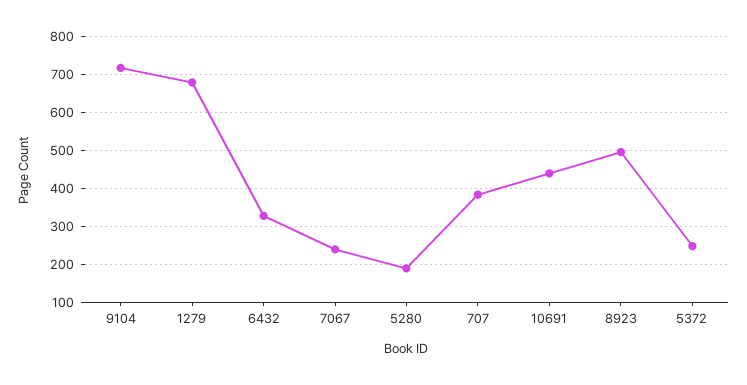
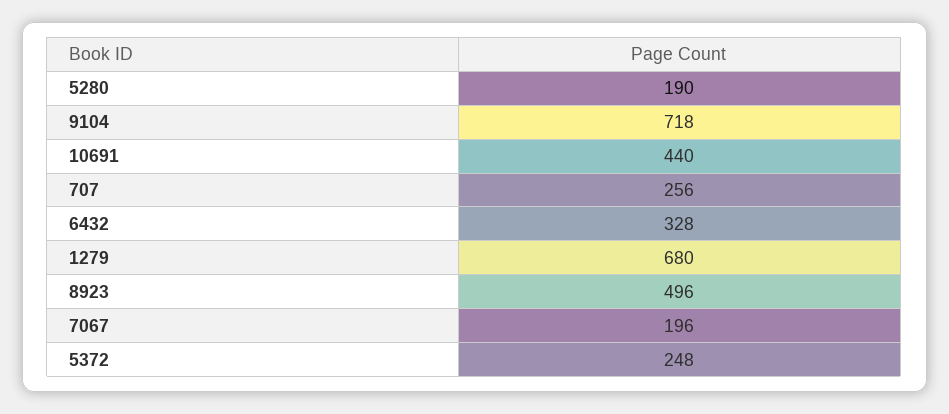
  {
    "9104": 718,
    "1279": 680,
    "6432": 328,
-   "7067": 240,
+   "7067": 196,
    "5280": 190,
-   "707": 380,
+   "707": 256,
    "10691": 440,
    "8923": 496,
    "5372": 248
  }

